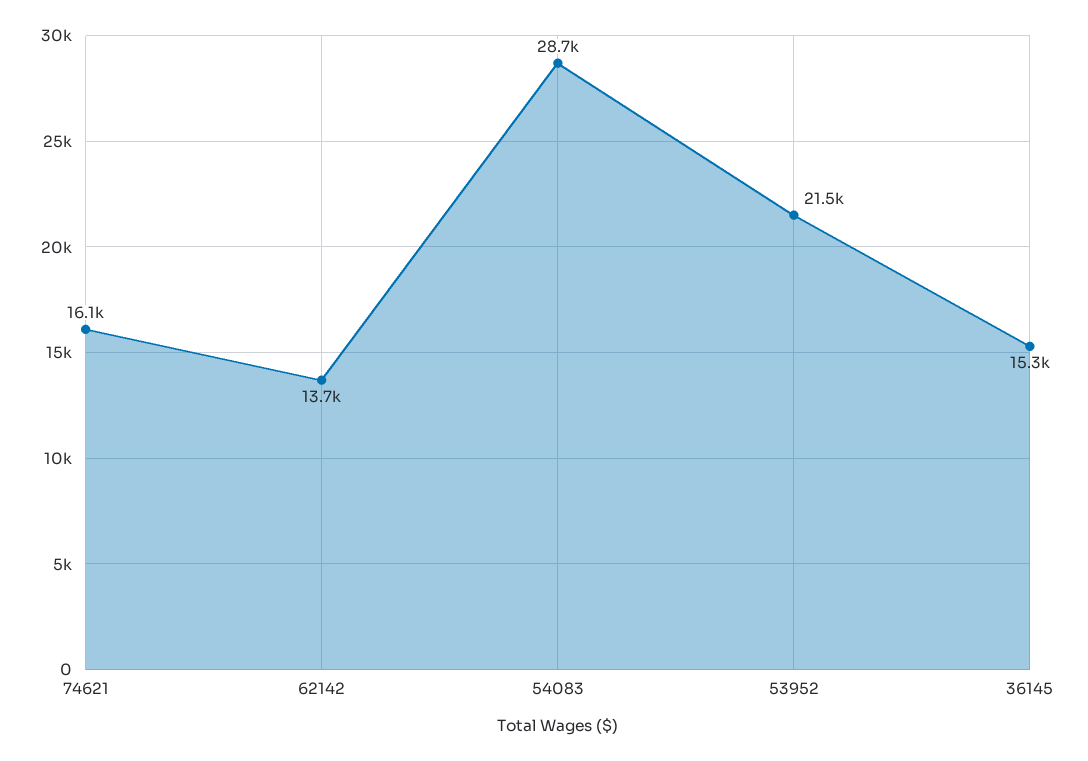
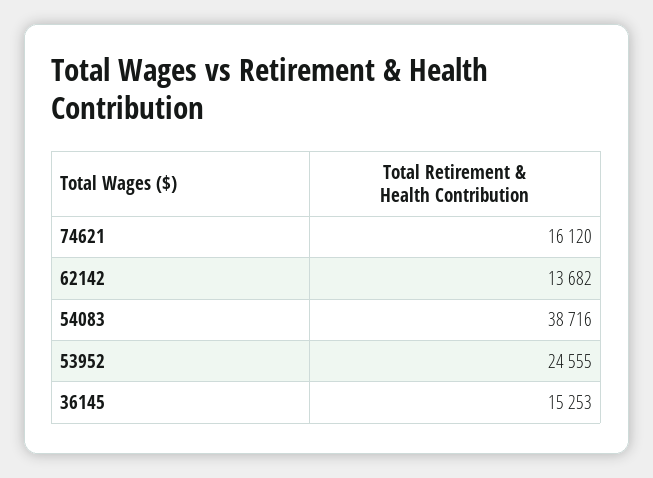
  {
    "74621": 16120,
    "62142": 13682,
-   "54083": 28700,
+   "54083": 38716,
-   "53952": 21500,
+   "53952": 24555,
    "36145": 15253
  }

